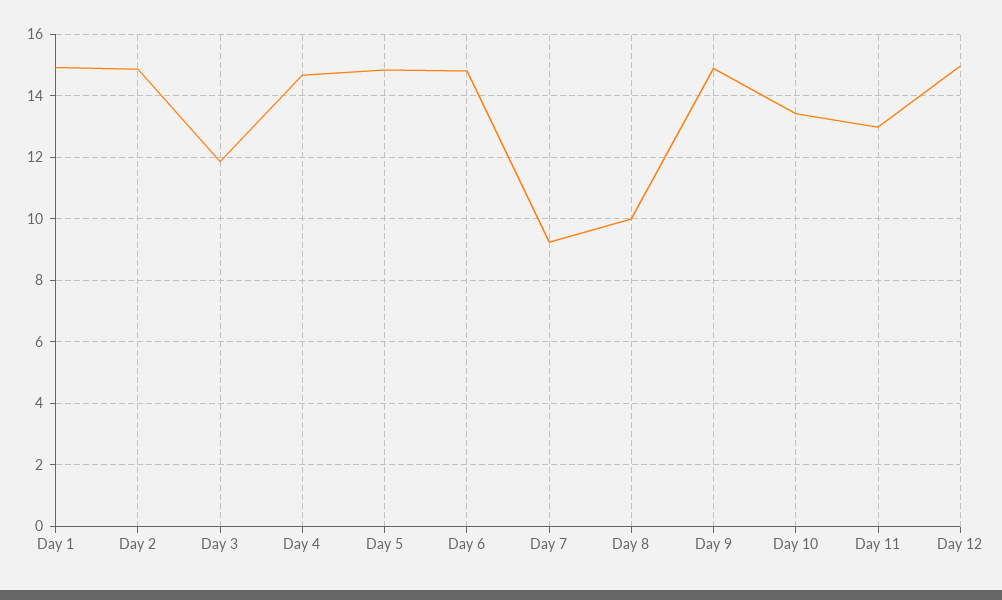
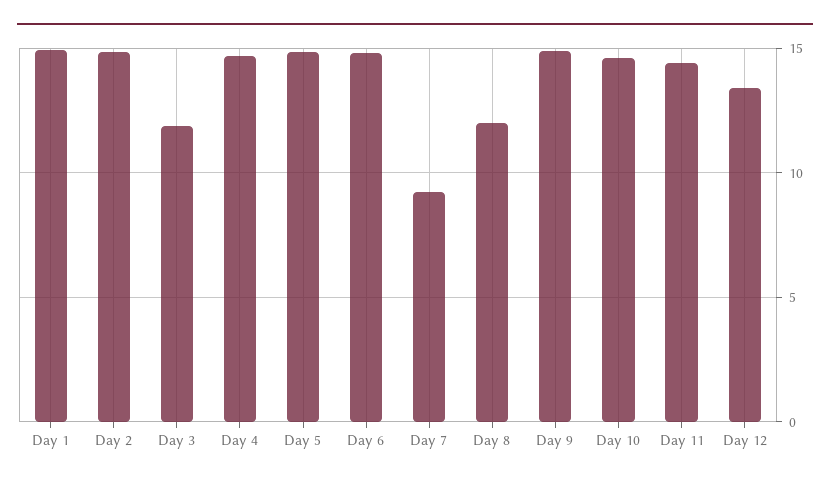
  {
    "Day 1": 15,
    "Day 2": 14.8,
    "Day 3": 11.8,
    "Day 4": 14.6,
    "Day 5": 14.8,
    "Day 6": 14.8,
    "Day 7": 9.2,
-   "Day 8": 10,
+   "Day 8": 12,
    "Day 9": 14.8,
-   "Day 10": 13.4,
+   "Day 10": 14.5,
-   "Day 11": 13,
+   "Day 11": 14.5,
-   "Day 12": 15
+   "Day 12": 13.5
  }

